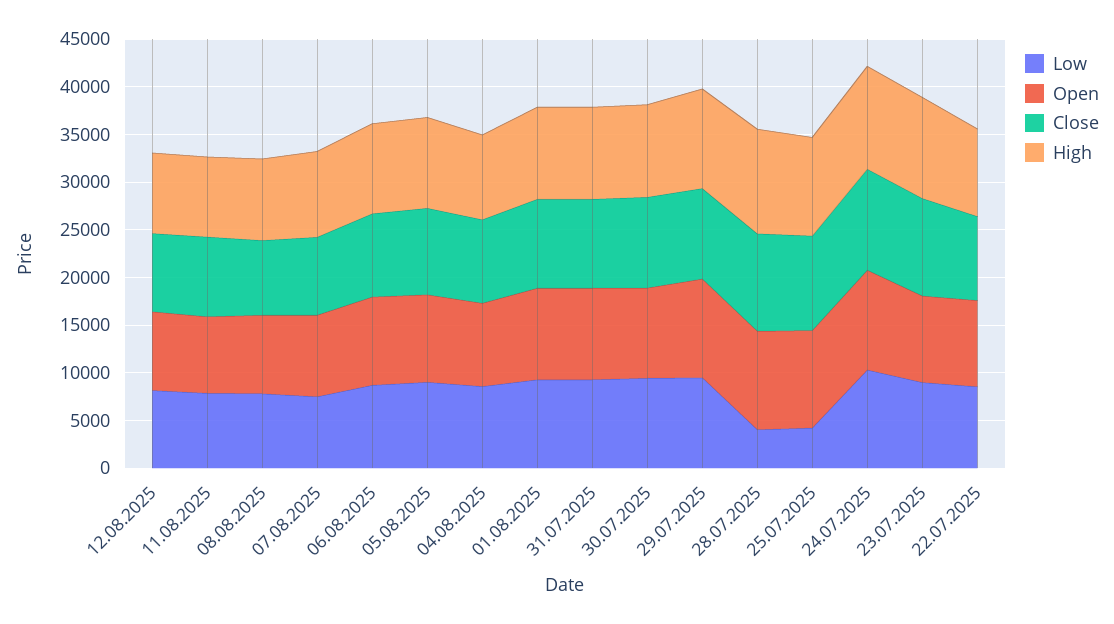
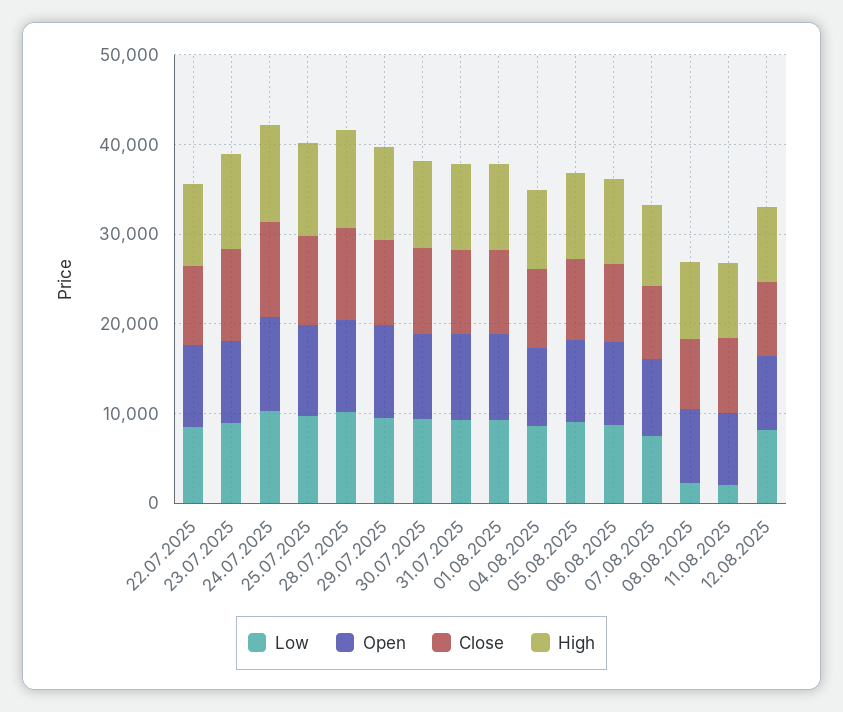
  {
    "Low": {
      "12.08.2025": 8000,
-     "11.08.2025": 8000,
+     "11.08.2025": 2000,
-     "08.08.2025": 8000,
+     "08.08.2025": 2000,
      "07.08.2025": 7000,
      "06.08.2025": 9000,
      "05.08.2025": 9000,
      "04.08.2025": 9000,
      "01.08.2025": 9000,
      "31.07.2025": 9000,
      "30.07.2025": 9000,
      "29.07.2025": 9000,
-     "28.07.2025": 4000,
+     "28.07.2025": 10000,
-     "25.07.2025": 4000,
+     "25.07.2025": 10000,
      "24.07.2025": 10000,
      "23.07.2025": 9000,
      "22.07.2025": 9000
    },
    "Open": {
      "12.08.2025": 8000,
      "11.08.2025": 8000,
      "08.08.2025": 8000,
      "07.08.2025": 9000,
      "06.08.2025": 9000,
      "05.08.2025": 9000,
      "04.08.2025": 9000,
      "01.08.2025": 10000,
      "31.07.2025": 10000,
      "30.07.2025": 9000,
      "29.07.2025": 10000,
      "28.07.2025": 10000,
      "25.07.2025": 10000,
      "24.07.2025": 10000,
      "23.07.2025": 9000,
      "22.07.2025": 9000
    },
    "Close": {
      "12.08.2025": 8000,
      "11.08.2025": 8000,
      "08.08.2025": 8000,
      "07.08.2025": 8000,
      "06.08.2025": 9000,
      "05.08.2025": 9000,
      "04.08.2025": 9000,
      "01.08.2025": 9000,
      "31.07.2025": 9000,
      "30.07.2025": 10000,
      "29.07.2025": 9000,
      "28.07.2025": 10000,
      "25.07.2025": 10000,
      "24.07.2025": 11000,
      "23.07.2025": 10000,
      "22.07.2025": 9000
    },
    "High": {
      "12.08.2025": 8000,
      "11.08.2025": 8000,
      "08.08.2025": 9000,
      "07.08.2025": 9000,
      "06.08.2025": 9000,
      "05.08.2025": 9000,
      "04.08.2025": 9000,
      "01.08.2025": 10000,
      "31.07.2025": 10000,
      "30.07.2025": 10000,
      "29.07.2025": 10000,
      "28.07.2025": 11000,
      "25.07.2025": 10000,
      "24.07.2025": 11000,
      "23.07.2025": 11000,
      "22.07.2025": 9000
    }
  }

